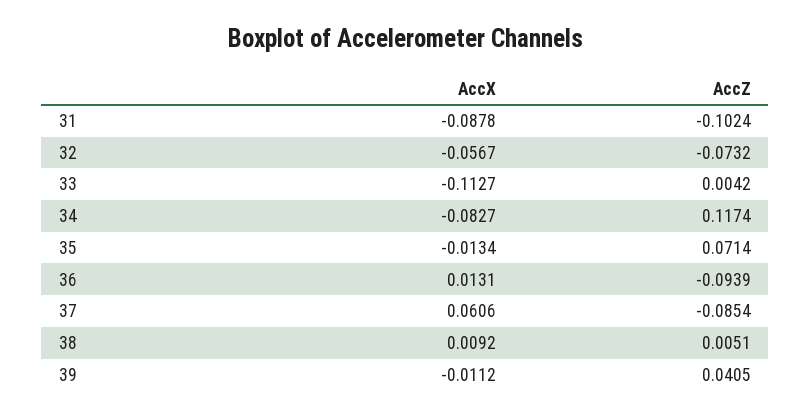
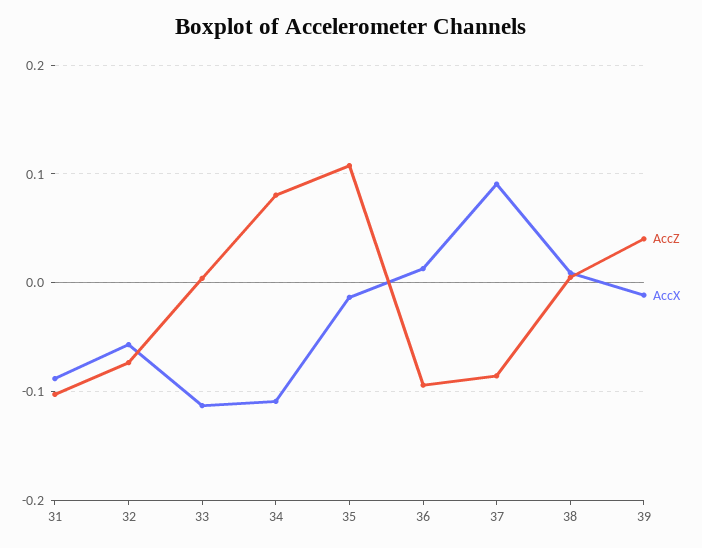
  {
    "AccX": {
      "31": -0.0878,
      "32": -0.0567,
      "33": -0.1127,
-     "34": -0.0827,
+     "34": -0.11,
      "35": -0.0134,
      "36": 0.0131,
-     "37": 0.0606,
+     "37": 0.09,
      "38": 0.0092,
      "39": -0.0112
    },
    "AccZ": {
      "31": -0.1024,
      "32": -0.0732,
      "33": 0.0042,
-     "34": 0.1174,
+     "34": 0.08,
-     "35": 0.0714,
+     "35": 0.11,
      "36": -0.0939,
      "37": -0.0854,
      "38": 0.0051,
      "39": 0.0405
    }
  }

